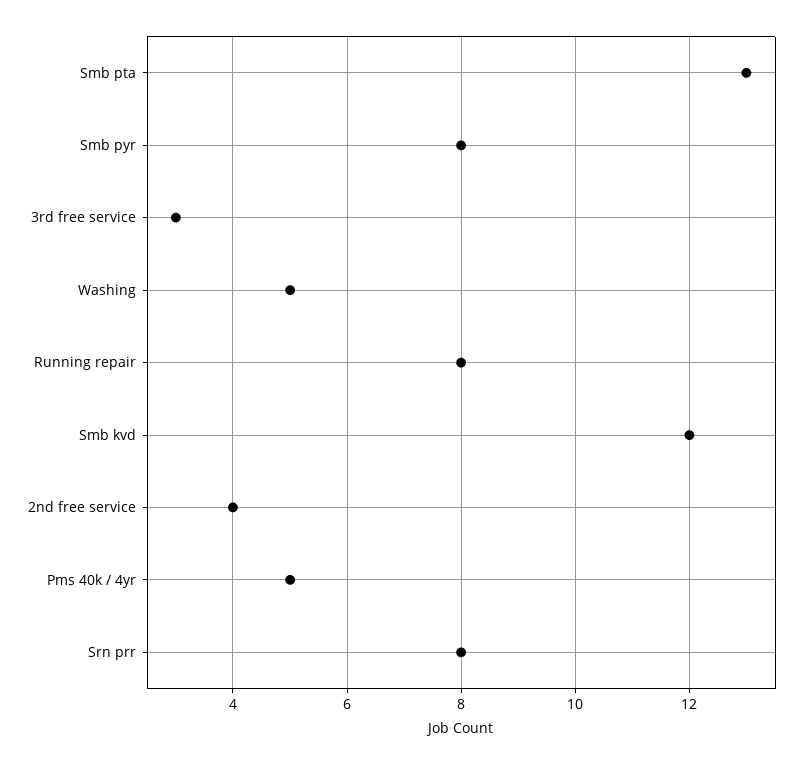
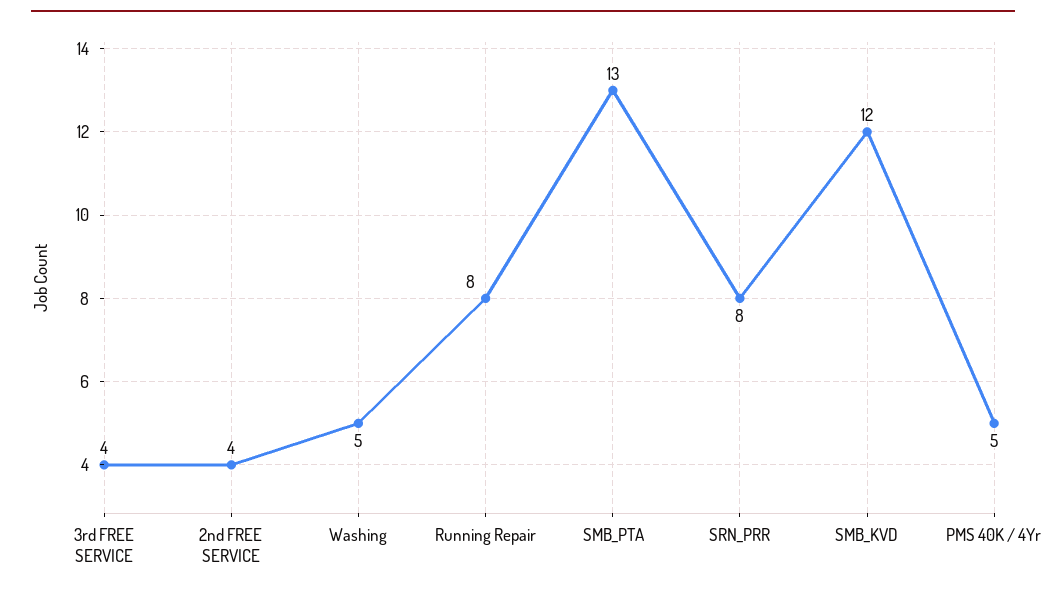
  {
    "Smb pta": 13,
-   "Smb pyr": 8,
-   "3rd free service": 3,
+   "3rd free service": 4,
    "Washing": 5,
    "Running repair": 8,
    "Smb kvd": 12,
    "2nd free service": 4,
    "Pms 40k / 4yr": 5,
    "Srn prr": 8
  }

